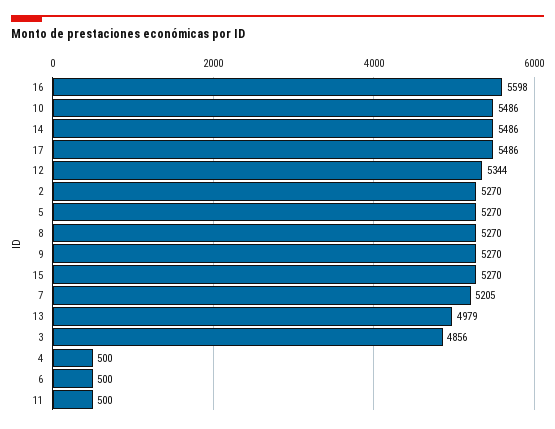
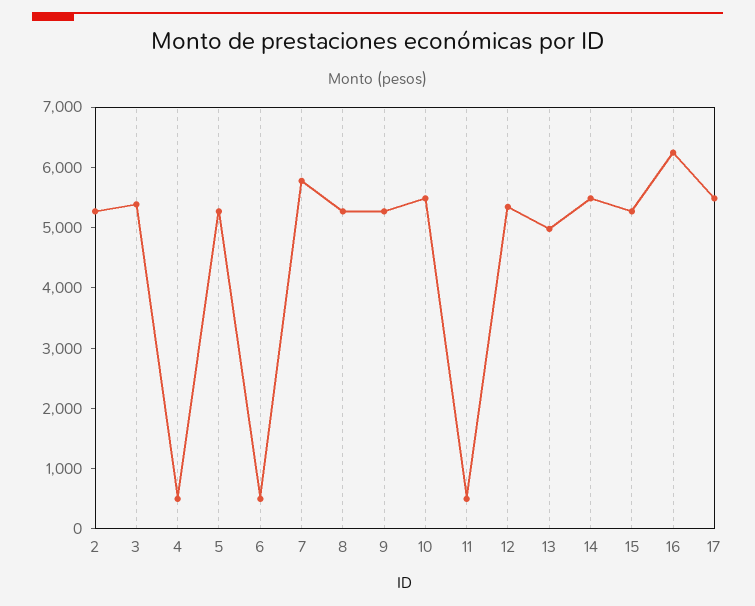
  {
-   "16": 5598,
+   "16": 6200,
    "10": 5486,
    "14": 5486,
    "17": 5486,
    "12": 5344,
    "2": 5270,
    "5": 5270,
    "8": 5270,
    "9": 5270,
    "15": 5270,
-   "7": 5205,
+   "7": 5800,
    "13": 4979,
-   "3": 4856,
+   "3": 5400,
    "4": 500,
    "6": 500,
    "11": 500
  }

